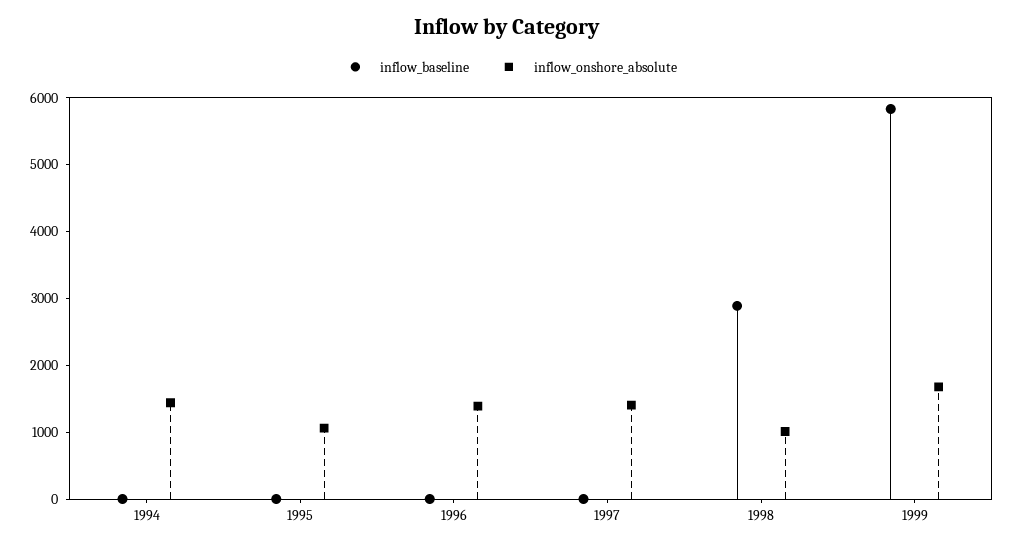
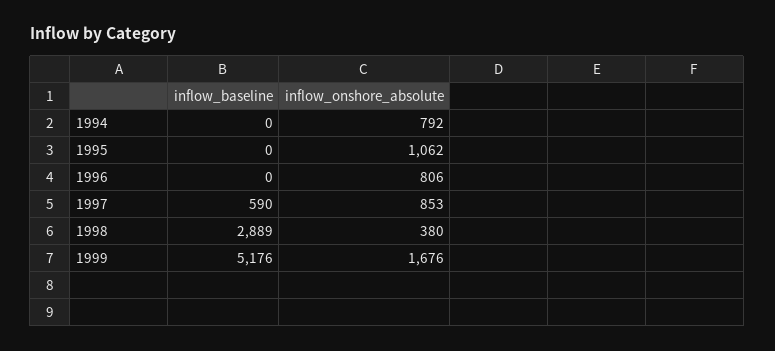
  {
    "inflow_baseline": {
      "1994": 0,
      "1995": 0,
      "1996": 0,
-     "1997": 0,
+     "1997": 590,
      "1998": 2889,
-     "1999": 5800
+     "1999": 5176
    },
    "inflow_onshore_absolute": {
-     "1994": 1400,
+     "1994": 792,
      "1995": 1062,
-     "1996": 1400,
+     "1996": 806,
-     "1997": 1400,
+     "1997": 853,
-     "1998": 1000,
+     "1998": 380,
      "1999": 1676
    }
  }

